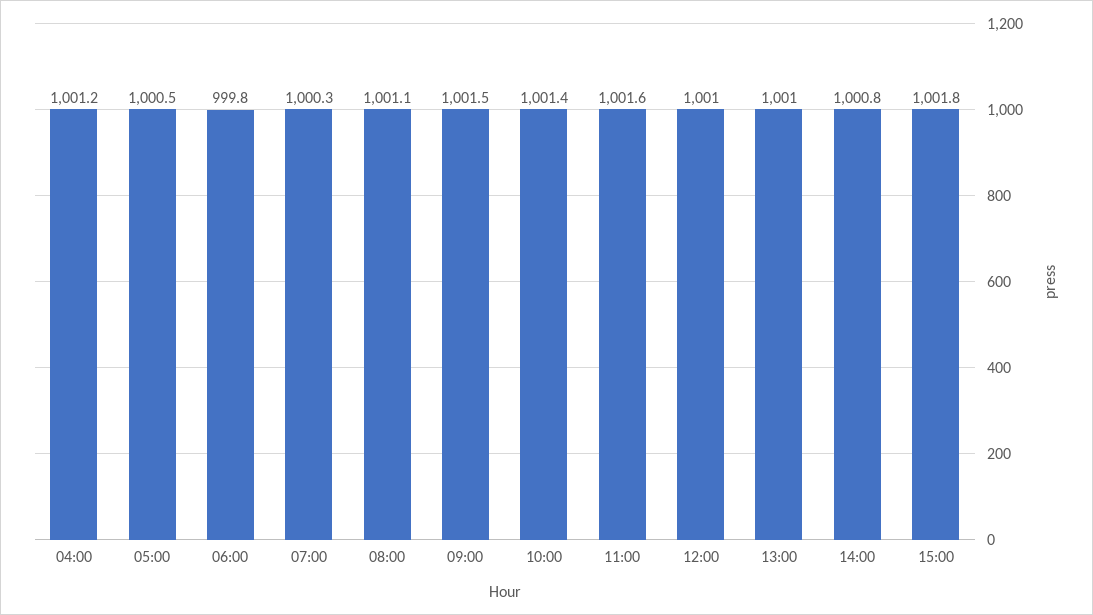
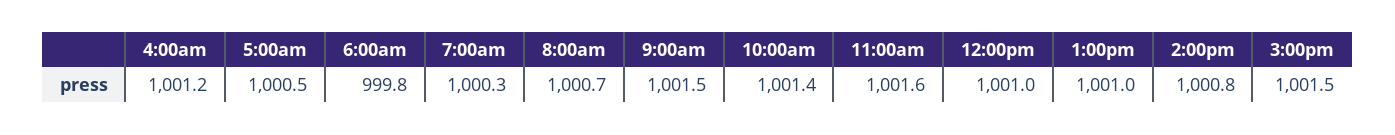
  {
    "04:00": 1001.2,
    "05:00": 1000.5,
    "06:00": 999.8,
    "07:00": 1000.3,
-   "08:00": 1001.1,
+   "08:00": 1000.7,
    "09:00": 1001.5,
    "10:00": 1001.4,
    "11:00": 1001.6,
    "12:00": 1001,
    "13:00": 1001,
    "14:00": 1000.8,
-   "15:00": 1001.8
+   "15:00": 1001.5
  }

